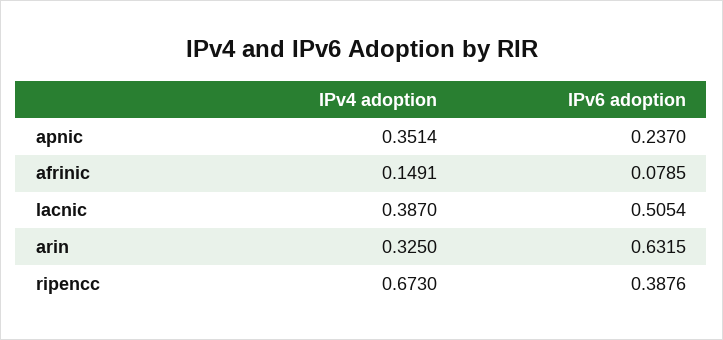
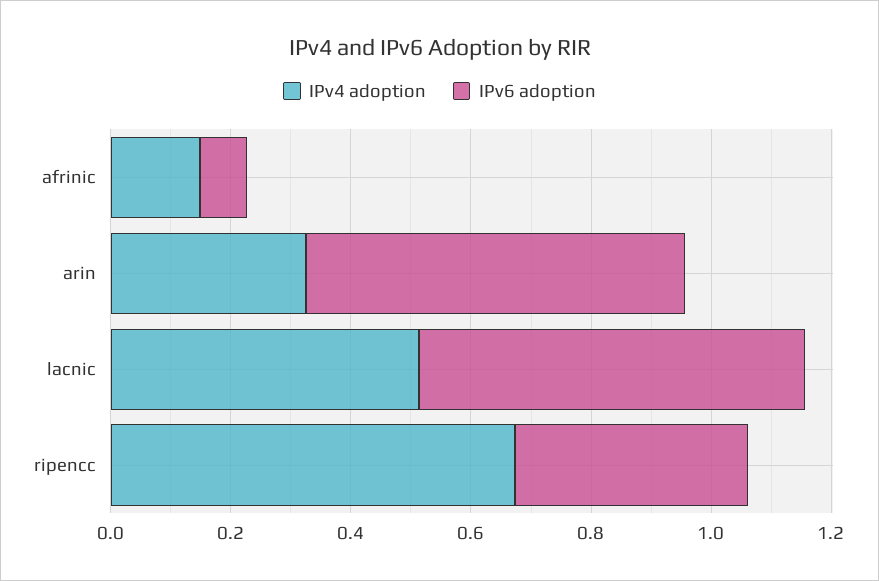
  {
    "IPv4 adoption": {
-     "apnic": 0.3514,
      "afrinic": 0.1491,
-     "lacnic": 0.387,
+     "lacnic": 0.5,
      "arin": 0.325,
      "ripencc": 0.673
    },
    "IPv6 adoption": {
-     "apnic": 0.237,
      "afrinic": 0.0785,
-     "lacnic": 0.5054,
+     "lacnic": 0.65,
      "arin": 0.6315,
      "ripencc": 0.3876
    }
  }

